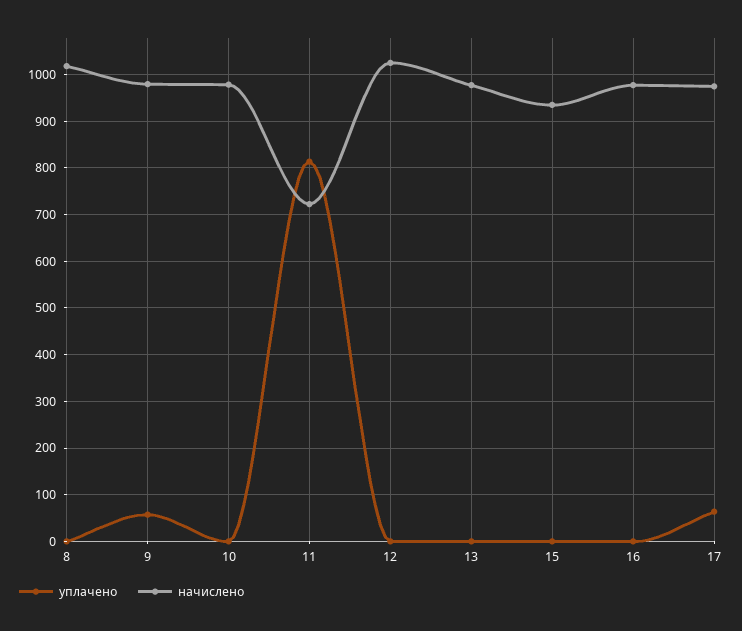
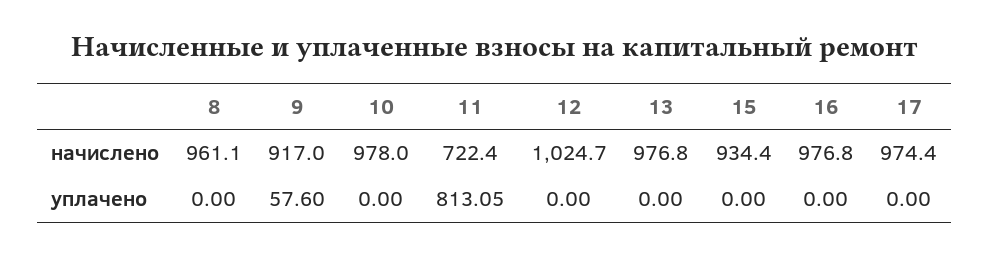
  {
    "уплачено": {
      "8": 0,
      "9": 57.6,
      "10": 0,
      "11": 813.05,
      "12": 0,
      "13": 0,
      "15": 0,
      "16": 0,
-     "17": 60
+     "17": 0
    },
    "начислено": {
-     "8": 1020,
+     "8": 961.1,
-     "9": 980,
+     "9": 917,
      "10": 978,
      "11": 722.4,
      "12": 1024.7,
      "13": 976.8,
      "15": 934.4,
      "16": 976.8,
      "17": 974.4
    }
  }

